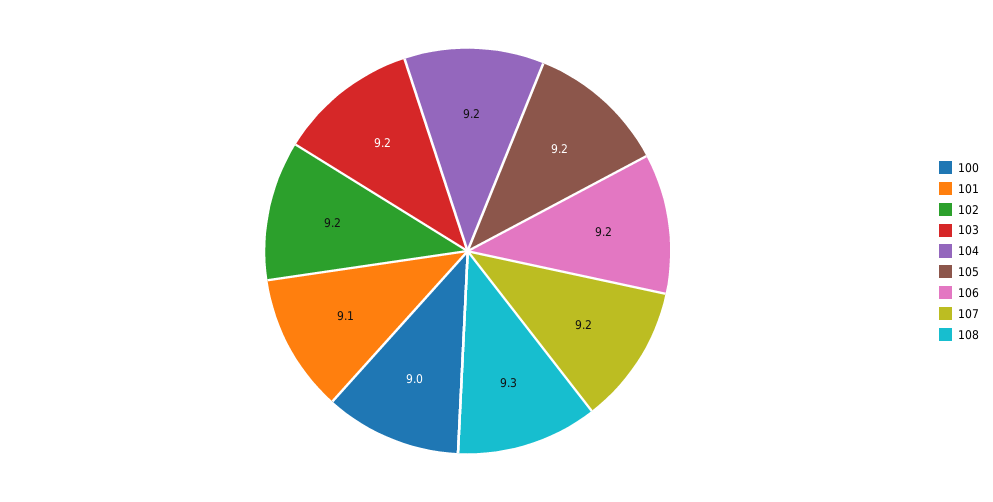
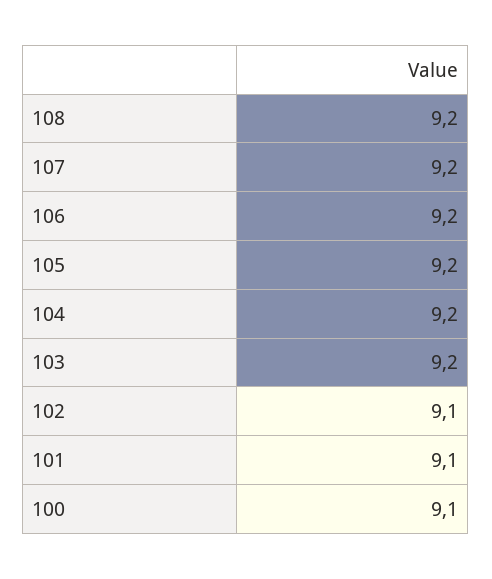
  {
-   "100": 9,
+   "100": 9.1,
    "101": 9.1,
-   "102": 9.2,
+   "102": 9.1,
    "103": 9.2,
    "104": 9.2,
    "105": 9.2,
    "106": 9.2,
    "107": 9.2,
-   "108": 9.3
+   "108": 9.2
  }

